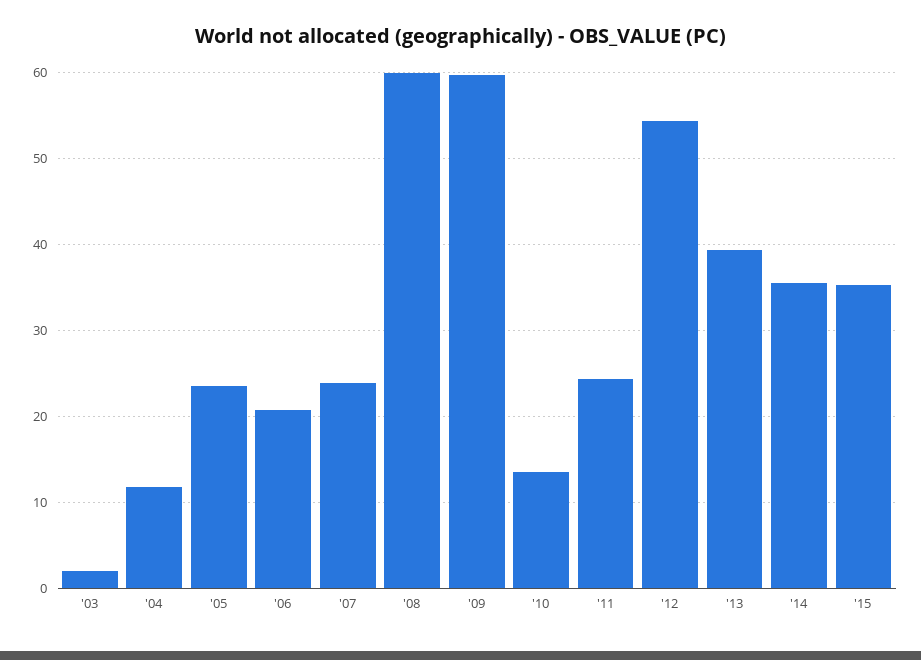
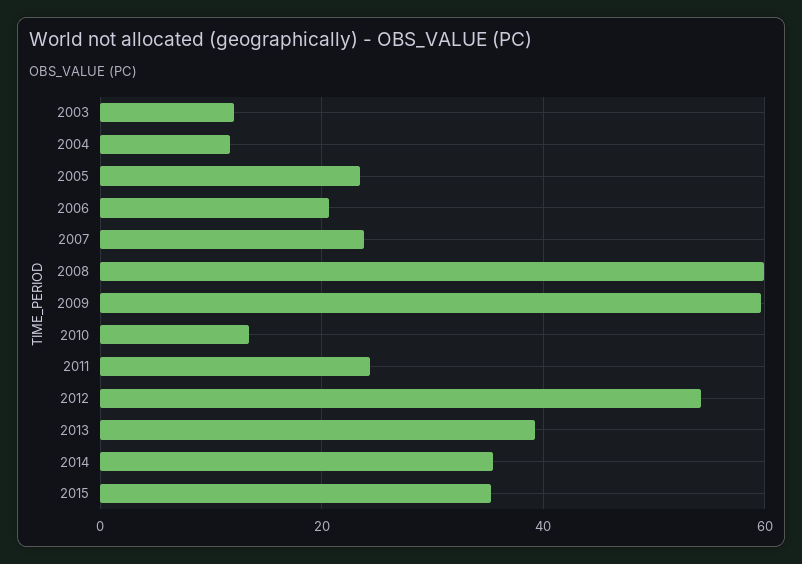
  {
-   "'03": 2,
+   "'03": 12,
    "'04": 12,
    "'05": 23,
    "'06": 21,
    "'07": 24,
    "'08": 60,
    "'09": 60,
    "'10": 13,
    "'11": 24,
    "'12": 54,
    "'13": 39,
    "'14": 35,
    "'15": 35
  }

